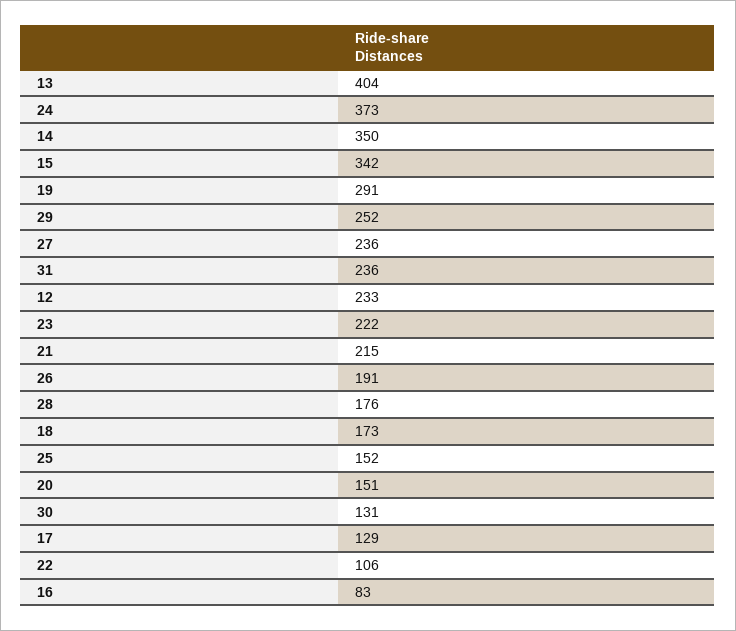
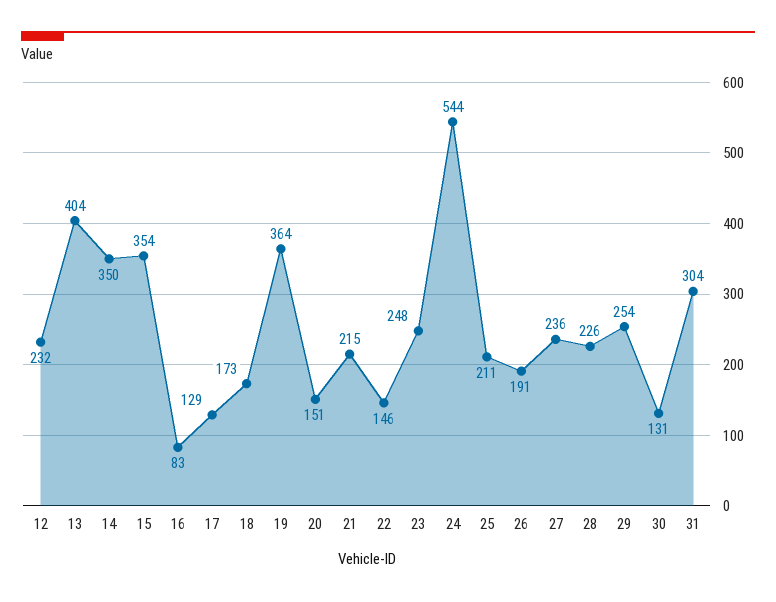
  {
    "13": 404,
-   "24": 373,
+   "24": 544,
    "14": 350,
-   "15": 342,
+   "15": 354,
-   "19": 291,
+   "19": 364,
-   "29": 252,
+   "29": 254,
    "27": 236,
-   "31": 236,
+   "31": 304,
-   "12": 233,
+   "12": 232,
-   "23": 222,
+   "23": 248,
    "21": 215,
    "26": 191,
-   "28": 176,
+   "28": 226,
    "18": 173,
-   "25": 152,
+   "25": 211,
    "20": 151,
    "30": 131,
    "17": 129,
-   "22": 106,
+   "22": 146,
    "16": 83
  }

